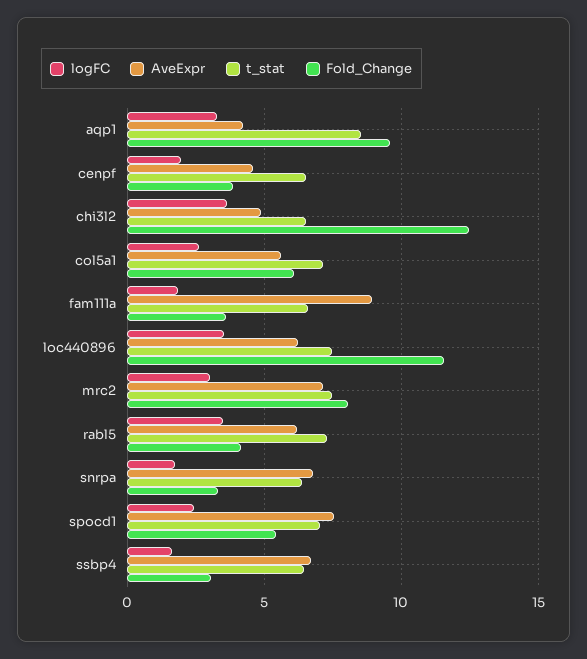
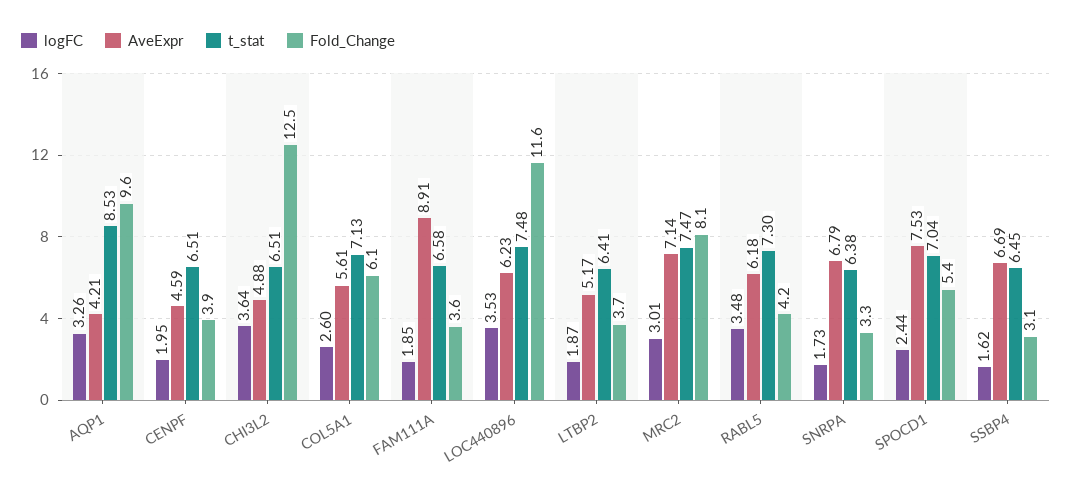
  {
    "logFC": {
      "aqp1": 3.26,
      "cenpf": 1.95,
      "chi3l2": 3.64,
      "col5a1": 2.6,
      "fam111a": 1.85,
      "loc440896": 3.53,
      "mrc2": 3.01,
      "rabl5": 3.48,
      "snrpa": 1.73,
      "spocd1": 2.44,
-     "ssbp4": 1.62
+     "ssbp4": 1.62,
+     "LTBP2": 1.87
    },
    "AveExpr": {
      "aqp1": 4.21,
      "cenpf": 4.59,
      "chi3l2": 4.88,
      "col5a1": 5.61,
      "fam111a": 8.91,
      "loc440896": 6.23,
      "mrc2": 7.14,
      "rabl5": 6.18,
      "snrpa": 6.79,
      "spocd1": 7.53,
-     "ssbp4": 6.69
+     "ssbp4": 6.69,
+     "LTBP2": 5.17
    },
    "t_stat": {
      "aqp1": 8.53,
      "cenpf": 6.51,
      "chi3l2": 6.51,
      "col5a1": 7.13,
      "fam111a": 6.58,
      "loc440896": 7.48,
      "mrc2": 7.47,
      "rabl5": 7.3,
      "snrpa": 6.38,
      "spocd1": 7.04,
-     "ssbp4": 6.45
+     "ssbp4": 6.45,
+     "LTBP2": 6.41
    },
    "Fold_Change": {
      "aqp1": 9.6,
      "cenpf": 3.9,
      "chi3l2": 12.5,
      "col5a1": 6.1,
      "fam111a": 3.6,
      "loc440896": 11.6,
      "mrc2": 8.1,
      "rabl5": 4.2,
      "snrpa": 3.3,
      "spocd1": 5.4,
-     "ssbp4": 3.1
+     "ssbp4": 3.1,
+     "LTBP2": 3.7
    }
  }

